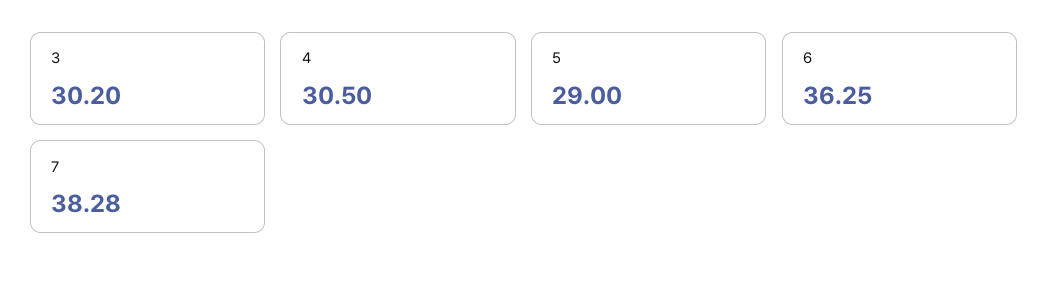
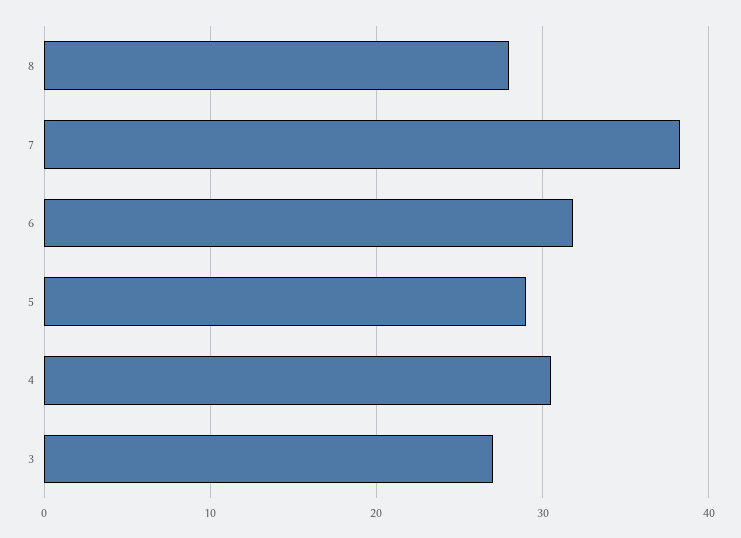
  {
-   "3": 30.2,
+   "3": 27,
    "4": 30.5,
    "5": 29,
-   "6": 36.25,
+   "6": 32,
-   "7": 38.28
+   "7": 38.28,
+   "8": 28
  }

